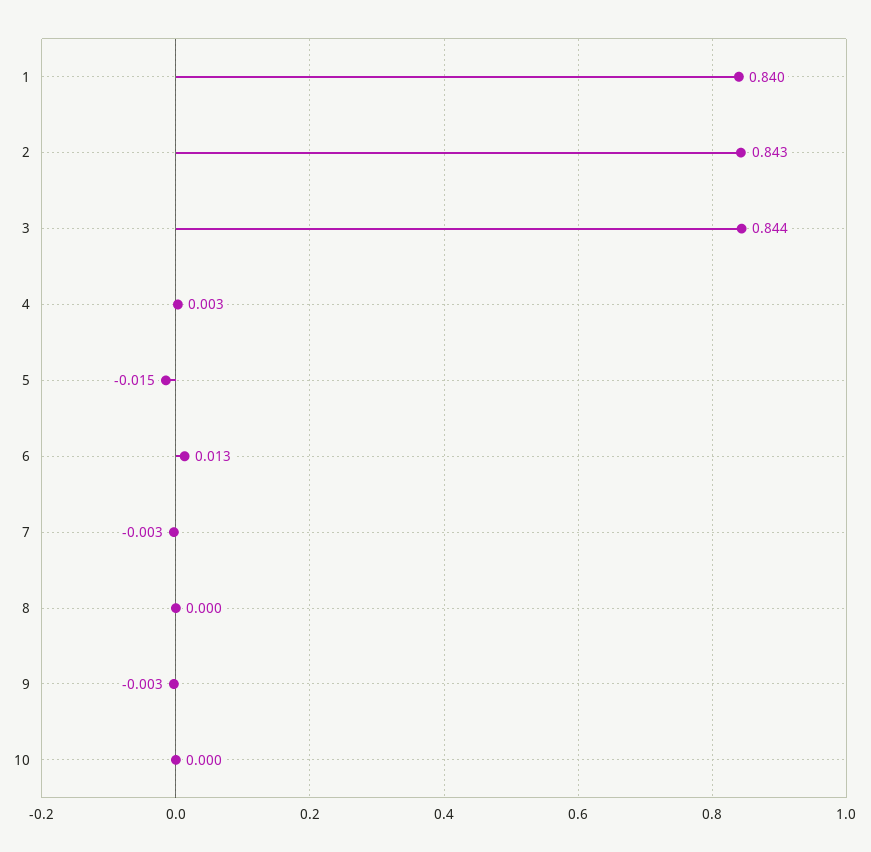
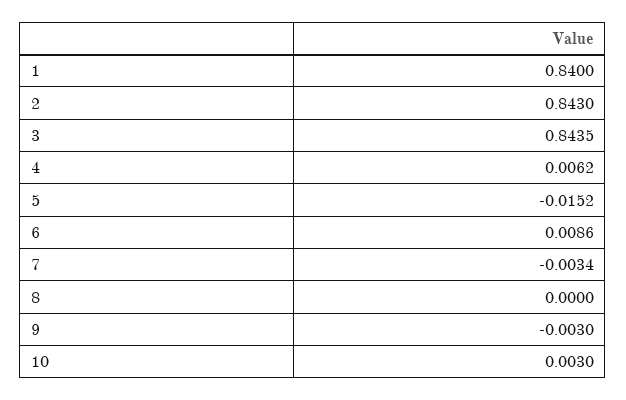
  {
    "1": 0.84,
    "2": 0.843,
    "3": 0.8435,
-   "4": 0.003,
+   "4": 0.0062,
    "5": -0.0152,
-   "6": 0.013,
+   "6": 0.0086,
    "7": -0.0034,
    "8": 0,
    "9": -0.003,
-   "10": 0
+   "10": 0.003
  }

